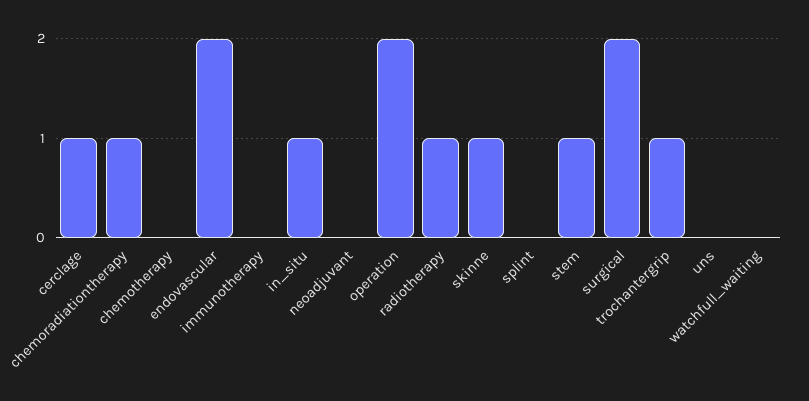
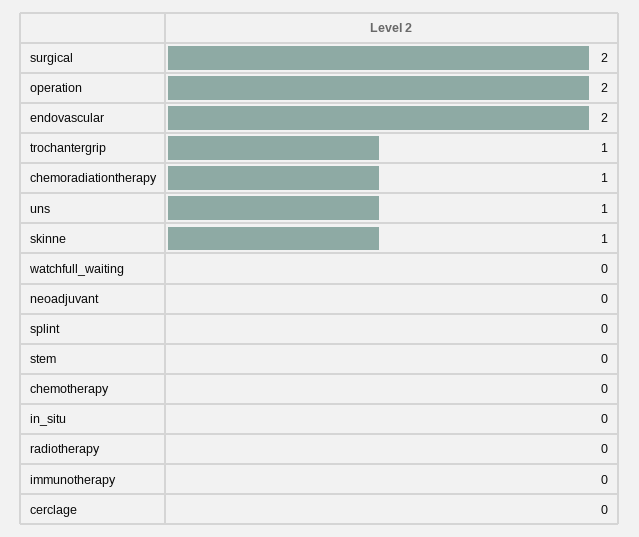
  {
-   "cerclage": 1,
+   "cerclage": 0,
    "chemoradiationtherapy": 1,
    "chemotherapy": 0,
    "endovascular": 2,
    "immunotherapy": 0,
-   "in_situ": 1,
+   "in_situ": 0,
    "neoadjuvant": 0,
    "operation": 2,
-   "radiotherapy": 1,
+   "radiotherapy": 0,
    "skinne": 1,
    "splint": 0,
-   "stem": 1,
+   "stem": 0,
    "surgical": 2,
    "trochantergrip": 1,
-   "uns": 0,
+   "uns": 1,
    "watchfull_waiting": 0
  }

